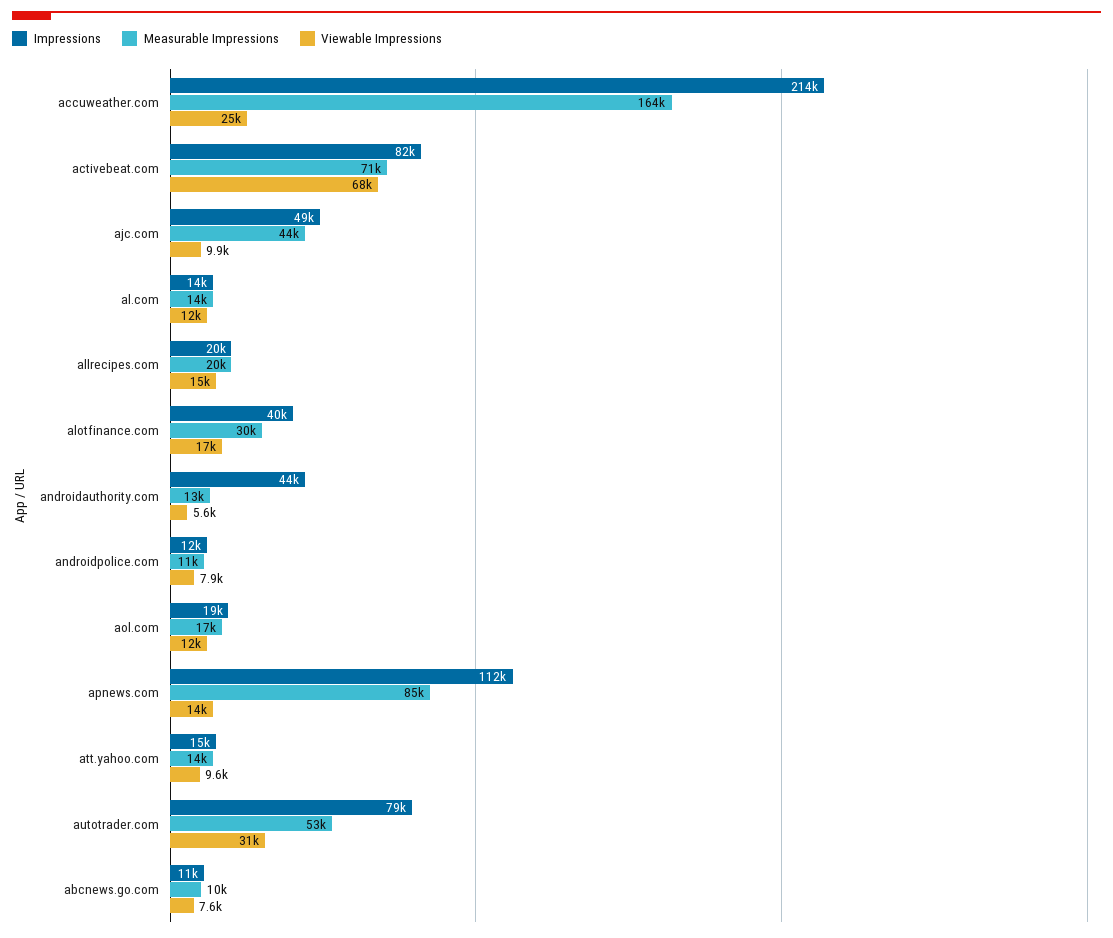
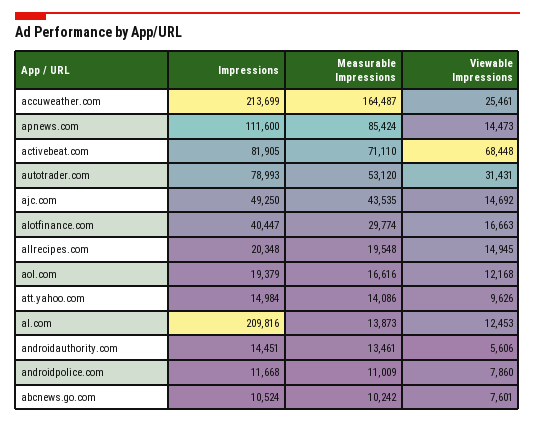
  {
    "Impressions": {
      "accuweather.com": 213699,
      "activebeat.com": 81905,
      "ajc.com": 49250,
-     "al.com": 14000,
+     "al.com": 209816,
      "allrecipes.com": 20348,
      "alotfinance.com": 40447,
-     "androidauthority.com": 44000,
+     "androidauthority.com": 14451,
      "androidpolice.com": 11668,
      "aol.com": 19379,
      "apnews.com": 111600,
      "att.yahoo.com": 14984,
      "autotrader.com": 78993,
      "abcnews.go.com": 10524
    },
    "Measurable Impressions": {
      "accuweather.com": 164487,
      "activebeat.com": 71110,
      "ajc.com": 43535,
      "al.com": 13873,
      "allrecipes.com": 19548,
      "alotfinance.com": 29774,
      "androidauthority.com": 13461,
      "androidpolice.com": 11009,
      "aol.com": 16616,
      "apnews.com": 85424,
      "att.yahoo.com": 14086,
      "autotrader.com": 53120,
      "abcnews.go.com": 10242
    },
    "Viewable Impressions": {
      "accuweather.com": 25461,
      "activebeat.com": 68448,
-     "ajc.com": 9900,
+     "ajc.com": 14692,
      "al.com": 12453,
      "allrecipes.com": 14945,
      "alotfinance.com": 16663,
      "androidauthority.com": 5606,
      "androidpolice.com": 7860,
      "aol.com": 12168,
      "apnews.com": 14473,
      "att.yahoo.com": 9626,
      "autotrader.com": 31431,
      "abcnews.go.com": 7601
    }
  }

